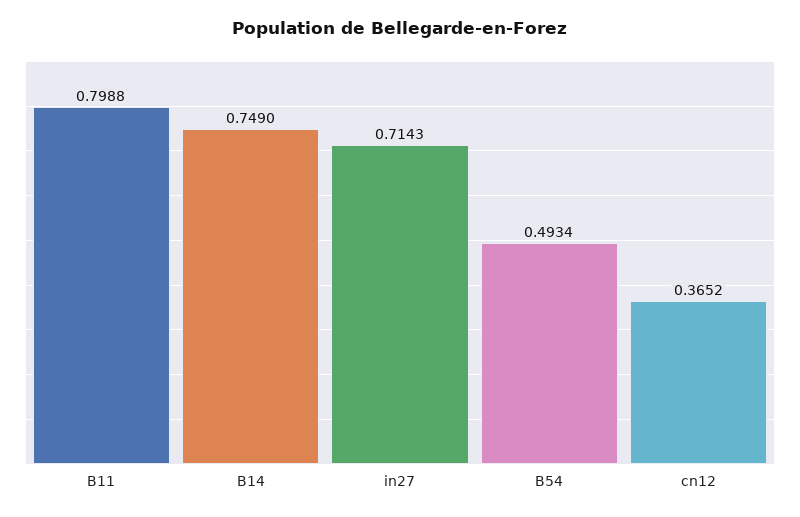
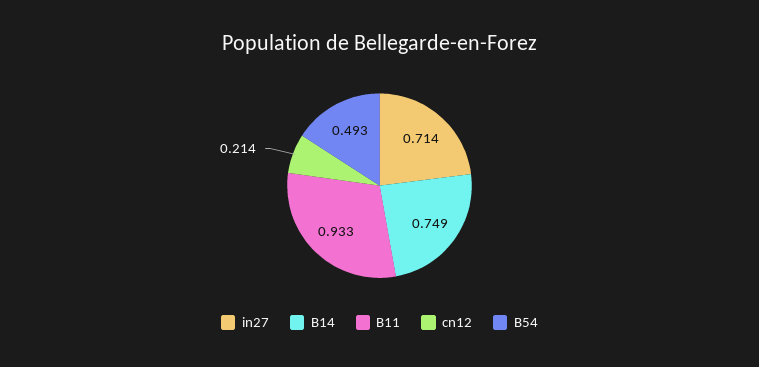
  {
-   "B11": 0.7988,
+   "B11": 0.933,
    "B14": 0.749,
    "in27": 0.7143,
    "B54": 0.4934,
-   "cn12": 0.3652
+   "cn12": 0.214
  }

